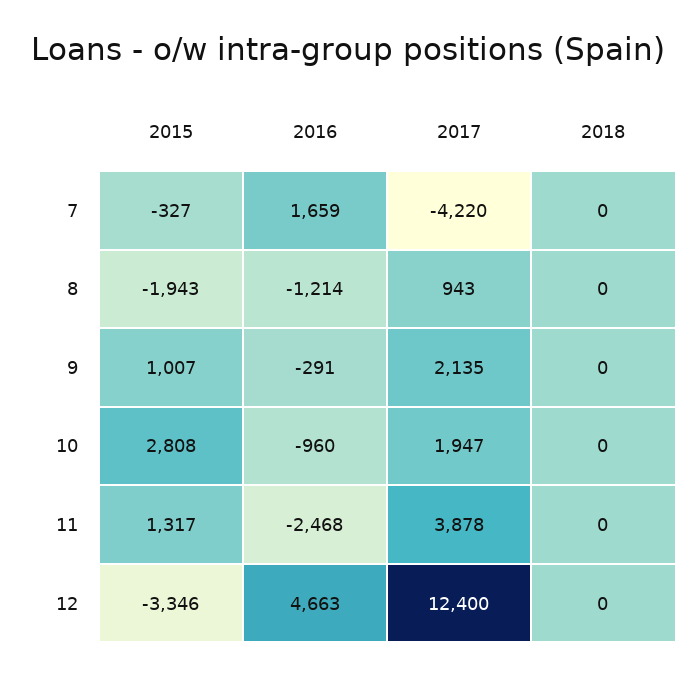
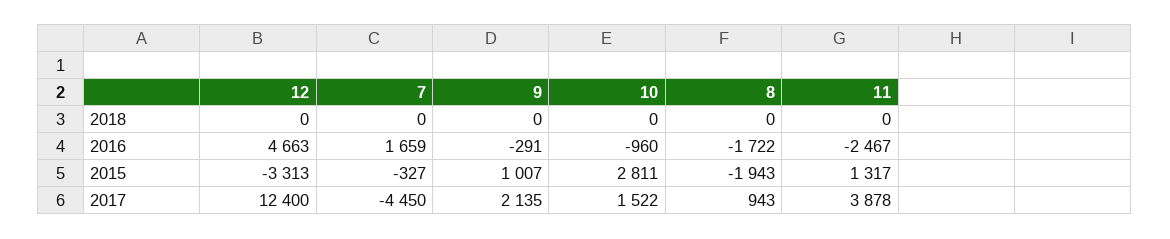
  {
    "2015": {
      "7": -327,
      "8": -1943,
      "9": 1007,
-     "10": 2808,
+     "10": 2811,
      "11": 1317,
-     "12": -3346
+     "12": -3313
    },
    "2016": {
      "7": 1659,
-     "8": -1214,
+     "8": -1722,
      "9": -291,
      "10": -960,
-     "11": -2468,
+     "11": -2467,
      "12": 4663
    },
    "2017": {
-     "7": -4220,
+     "7": -4450,
      "8": 943,
      "9": 2135,
-     "10": 1947,
+     "10": 1522,
      "11": 3878,
      "12": 12400
    },
    "2018": {
      "7": 0,
      "8": 0,
      "9": 0,
      "10": 0,
      "11": 0,
      "12": 0
    }
  }

